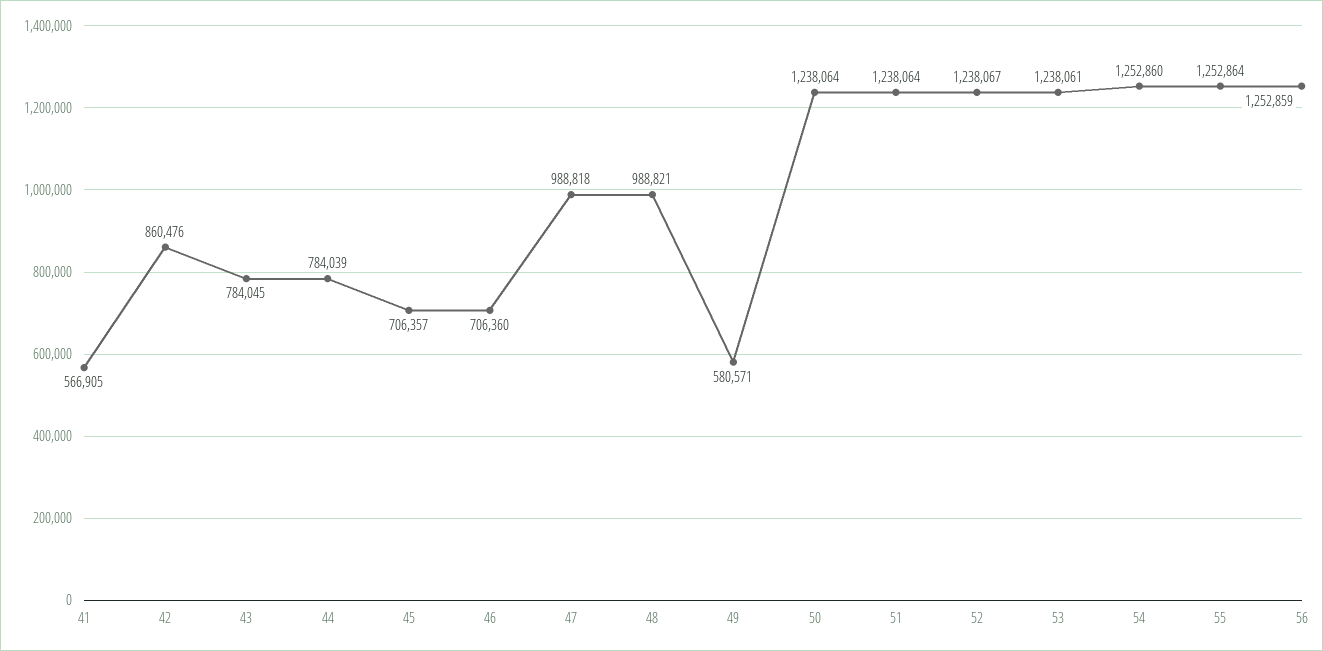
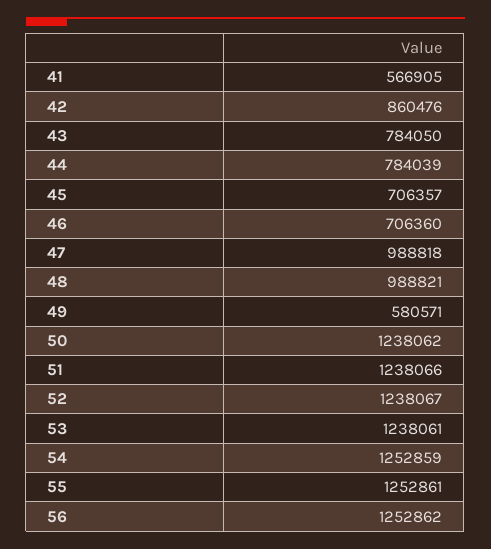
  {
    "41": 566905,
    "42": 860476,
-   "43": 784045,
+   "43": 784050,
    "44": 784039,
    "45": 706357,
    "46": 706360,
    "47": 988818,
    "48": 988821,
    "49": 580571,
-   "50": 1238064,
+   "50": 1238062,
-   "51": 1238064,
+   "51": 1238066,
    "52": 1238067,
    "53": 1238061,
-   "54": 1252860,
+   "54": 1252859,
-   "55": 1252864,
+   "55": 1252861,
-   "56": 1252859
+   "56": 1252862
  }

